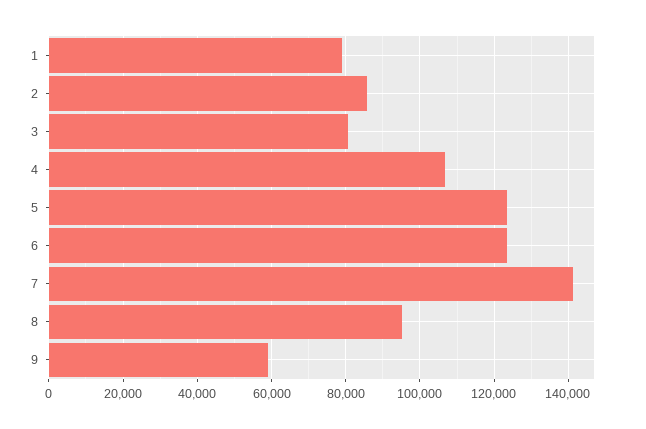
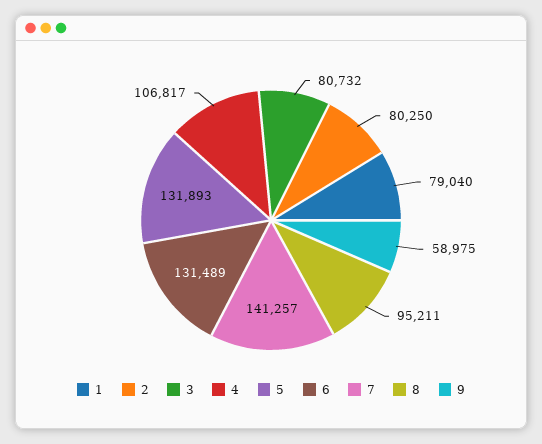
  {
    "1": 79040,
-   "2": 86000,
+   "2": 80250,
    "3": 80732,
    "4": 106817,
-   "5": 124000,
+   "5": 131893,
-   "6": 124000,
+   "6": 131489,
    "7": 141257,
    "8": 95211,
    "9": 58975
  }

